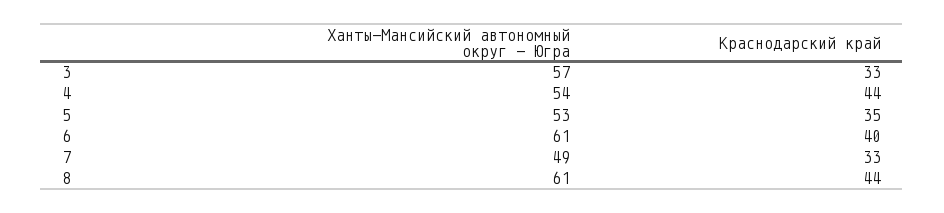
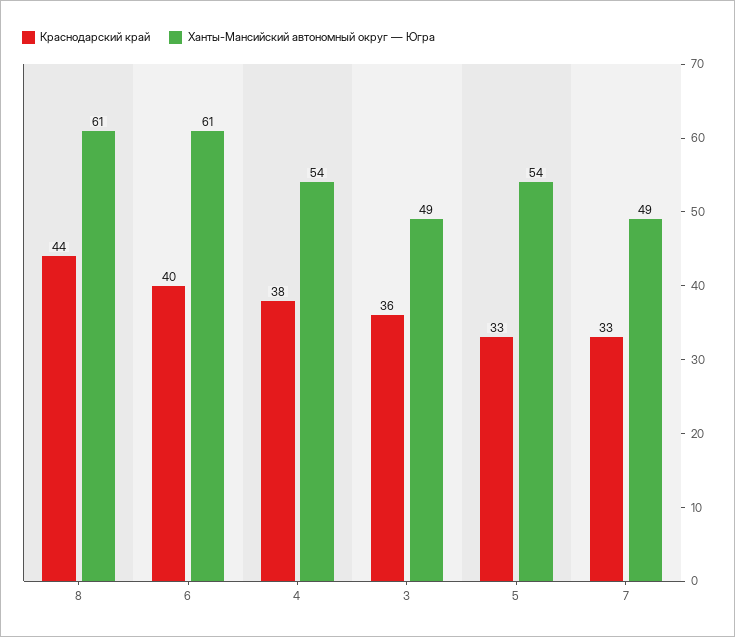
  {
    "Ханты-Мансийский автономный округ — Югра": {
-     "3": 57,
+     "3": 49,
      "4": 54,
-     "5": 53,
+     "5": 54,
      "6": 61,
      "7": 49,
      "8": 61
    },
    "Краснодарский край": {
-     "3": 33,
+     "3": 36,
-     "4": 44,
+     "4": 38,
-     "5": 35,
+     "5": 33,
      "6": 40,
      "7": 33,
      "8": 44
    }
  }

